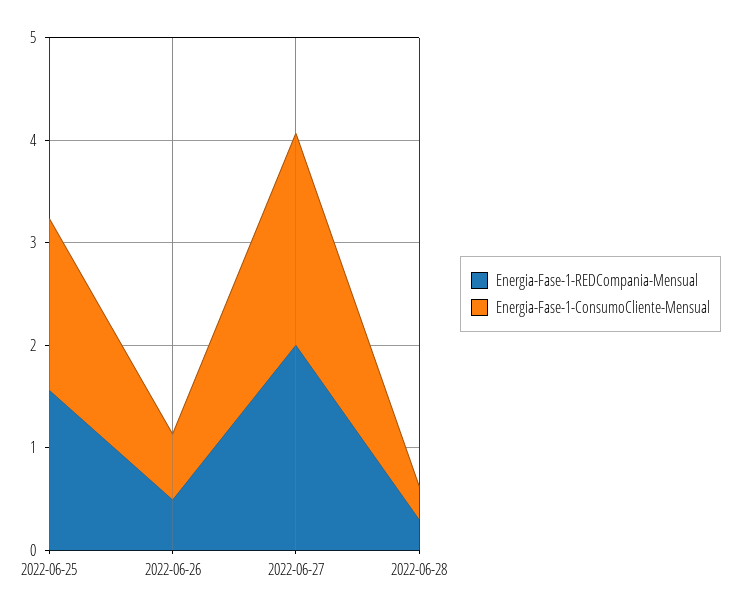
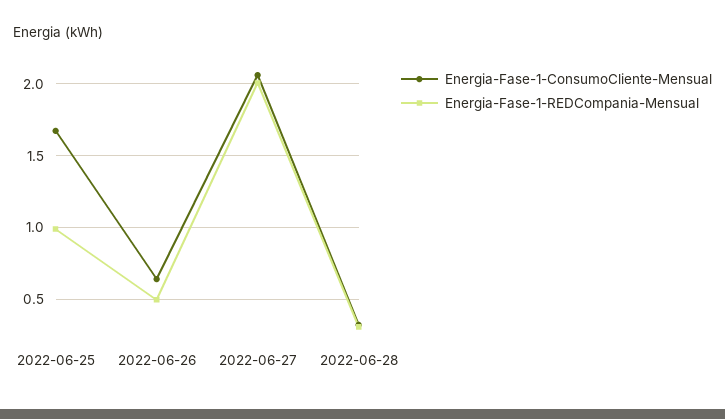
  {
    "Energia-Fase-1-REDCompania-Mensual": {
-     "2022-06-25": 1.6,
+     "2022-06-25": 1,
      "2022-06-26": 0.5,
      "2022-06-27": 2,
      "2022-06-28": 0.3
    },
    "Energia-Fase-1-ConsumoCliente-Mensual": {
      "2022-06-25": 1.65,
      "2022-06-26": 0.65,
      "2022-06-27": 2.05,
      "2022-06-28": 0.3
    }
  }

